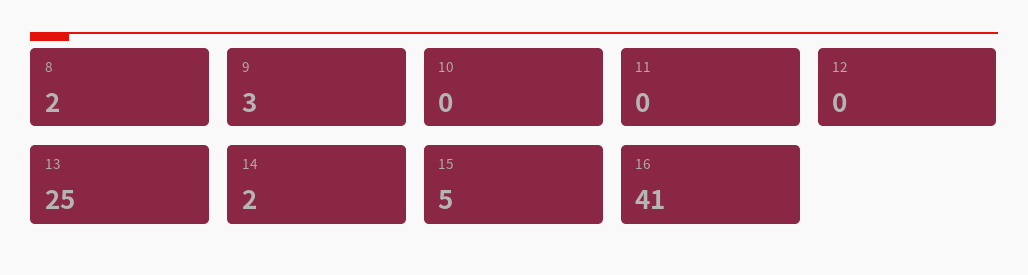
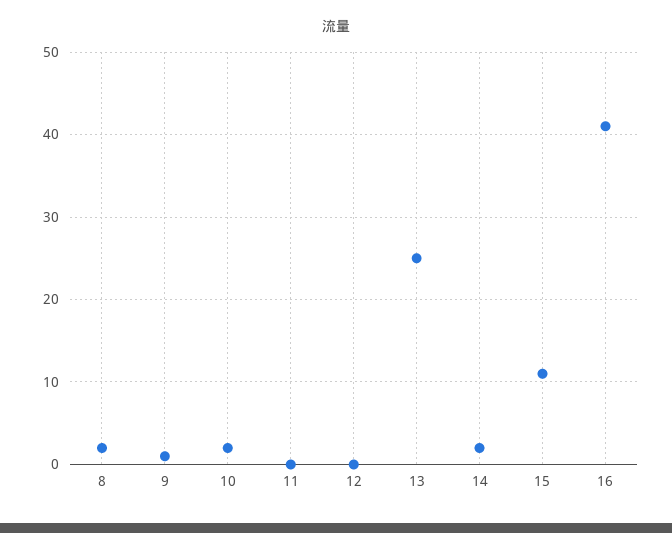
  {
    "8": 2,
-   "9": 3,
+   "9": 1,
-   "10": 0,
+   "10": 2,
    "11": 0,
    "12": 0,
    "13": 25,
    "14": 2,
-   "15": 5,
+   "15": 11,
    "16": 41
  }

